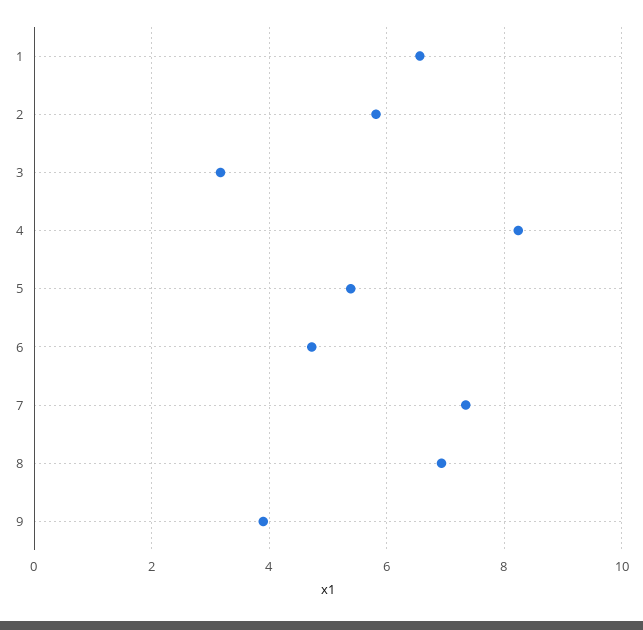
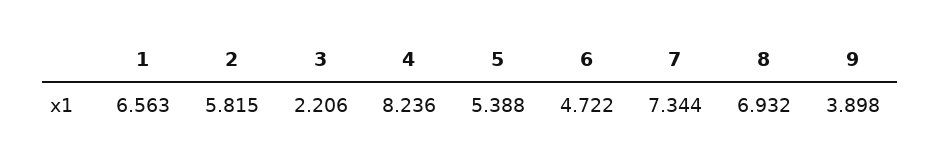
  {
    "1": 6.563,
    "2": 5.815,
-   "3": 3.2,
+   "3": 2.206,
    "4": 8.236,
    "5": 5.388,
    "6": 4.722,
    "7": 7.344,
    "8": 6.932,
    "9": 3.898
  }

